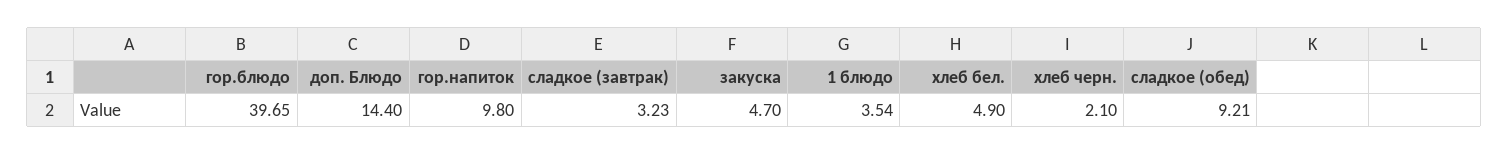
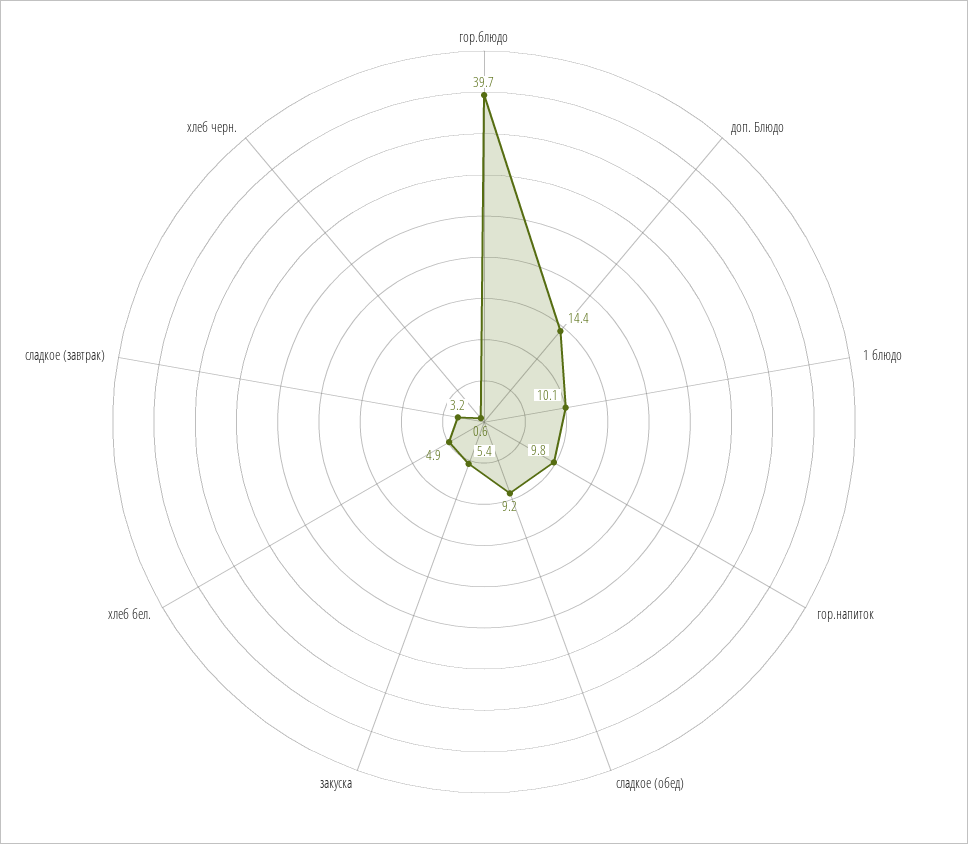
  {
    "гор.блюдо": 39.65,
    "доп. Блюдо": 14.4,
    "гор.напиток": 9.8,
    "сладкое (завтрак)": 3.23,
-   "закуска": 4.7,
+   "закуска": 5.4,
-   "1 блюдо": 3.54,
+   "1 блюдо": 10.1,
    "хлеб бел.": 4.9,
-   "хлеб черн.": 2.1,
+   "хлеб черн.": 0.6,
    "сладкое (обед)": 9.21
  }

